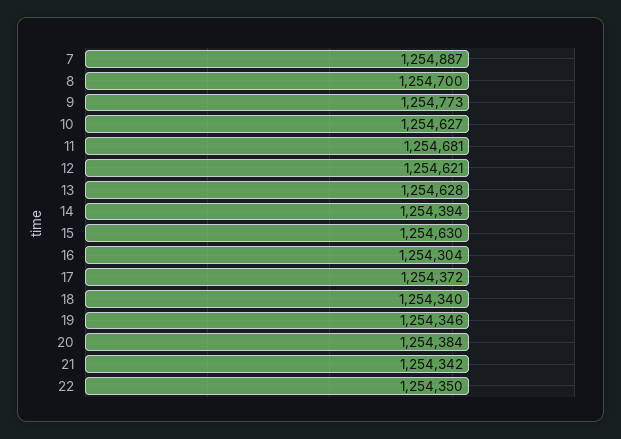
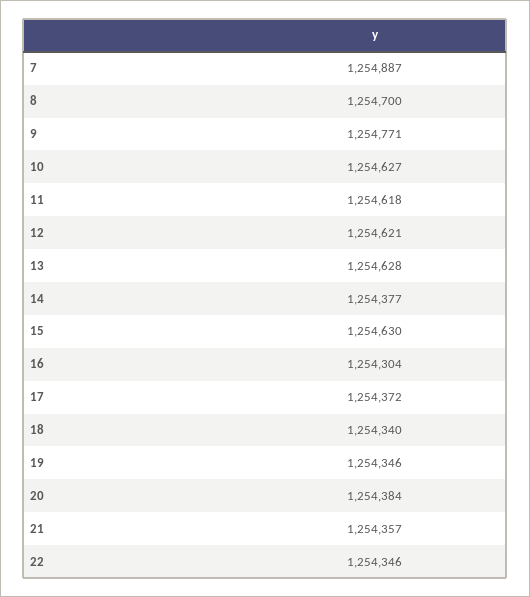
  {
    "7": 1254887,
    "8": 1254700,
-   "9": 1254773,
+   "9": 1254771,
    "10": 1254627,
-   "11": 1254681,
+   "11": 1254618,
    "12": 1254621,
    "13": 1254628,
-   "14": 1254394,
+   "14": 1254377,
    "15": 1254630,
    "16": 1254304,
    "17": 1254372,
    "18": 1254340,
    "19": 1254346,
    "20": 1254384,
-   "21": 1254342,
+   "21": 1254357,
-   "22": 1254350
+   "22": 1254346
  }

